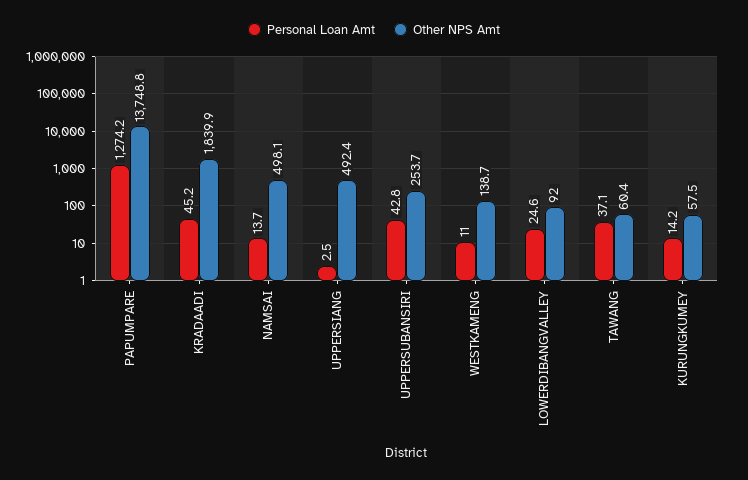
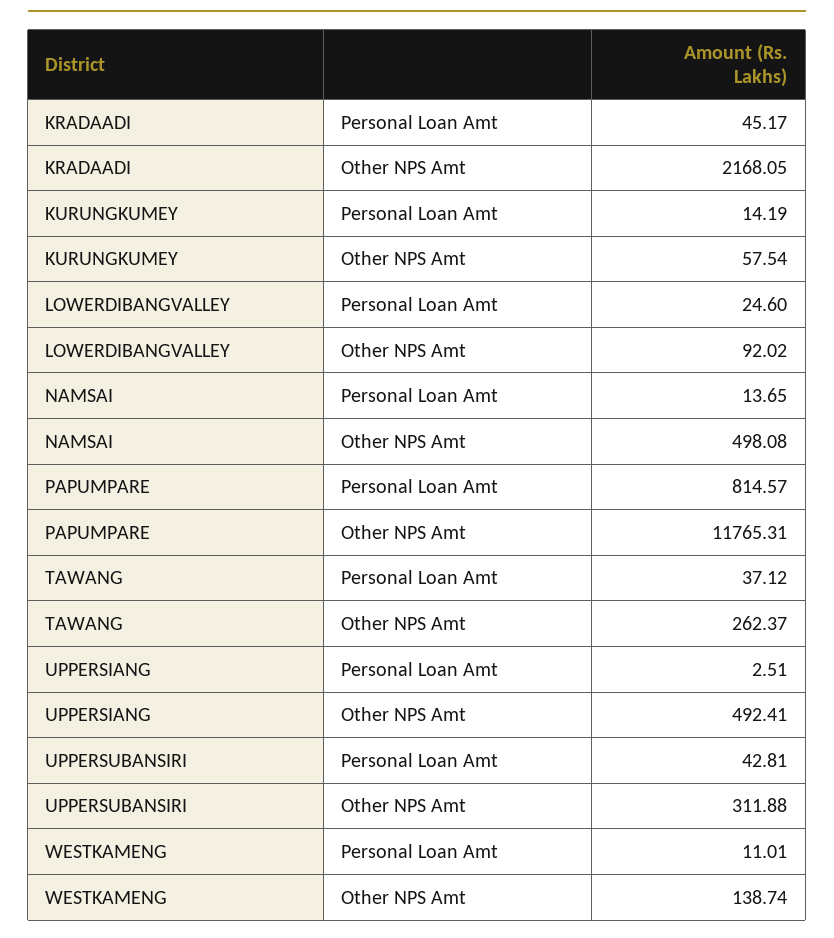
  {
    "Personal Loan Amt": {
-     "PAPUMPARE": 1274.2,
+     "PAPUMPARE": 814.57,
      "KRADAADI": 45.17,
      "NAMSAI": 13.65,
      "UPPERSIANG": 2.51,
      "UPPERSUBANSIRI": 42.81,
      "WESTKAMENG": 11.01,
      "LOWERDIBANGVALLEY": 24.6,
      "TAWANG": 37.12,
      "KURUNGKUMEY": 14.19
    },
    "Other NPS Amt": {
-     "PAPUMPARE": 13748.8,
+     "PAPUMPARE": 11765.31,
-     "KRADAADI": 1839.9,
+     "KRADAADI": 2168.05,
      "NAMSAI": 498.08,
      "UPPERSIANG": 492.41,
-     "UPPERSUBANSIRI": 253.7,
+     "UPPERSUBANSIRI": 311.88,
      "WESTKAMENG": 138.74,
      "LOWERDIBANGVALLEY": 92.02,
-     "TAWANG": 60.4,
+     "TAWANG": 262.37,
      "KURUNGKUMEY": 57.54
    }
  }

